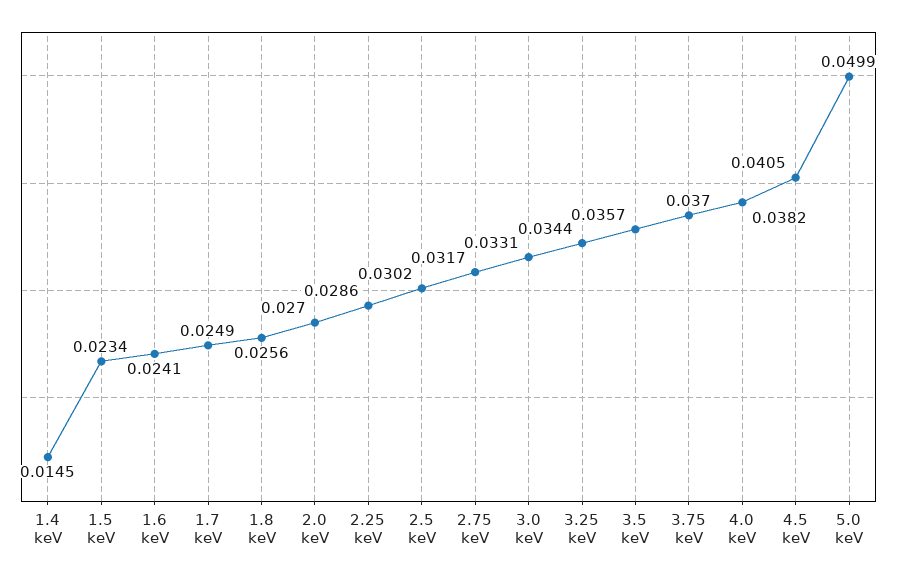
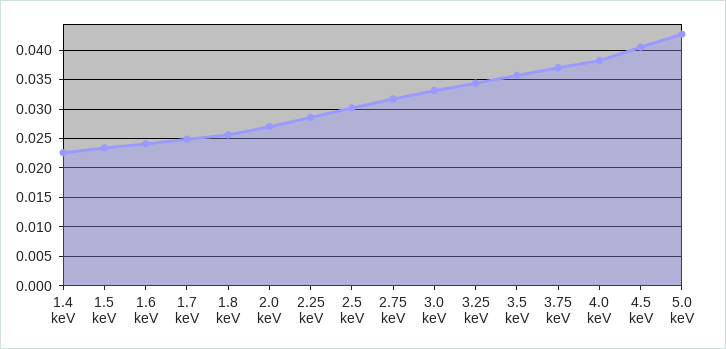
  {
-   "1.4 keV": 0.0145,
+   "1.4 keV": 0.0225,
    "1.5 keV": 0.0234,
    "1.6 keV": 0.0241,
    "1.7 keV": 0.0249,
    "1.8 keV": 0.0256,
    "2.0 keV": 0.027,
    "2.25 keV": 0.0286,
    "2.5 keV": 0.0302,
    "2.75 keV": 0.0317,
    "3.0 keV": 0.0331,
    "3.25 keV": 0.0344,
    "3.5 keV": 0.0357,
    "3.75 keV": 0.037,
    "4.0 keV": 0.0382,
    "4.5 keV": 0.0405,
-   "5.0 keV": 0.0499
+   "5.0 keV": 0.0425
  }

